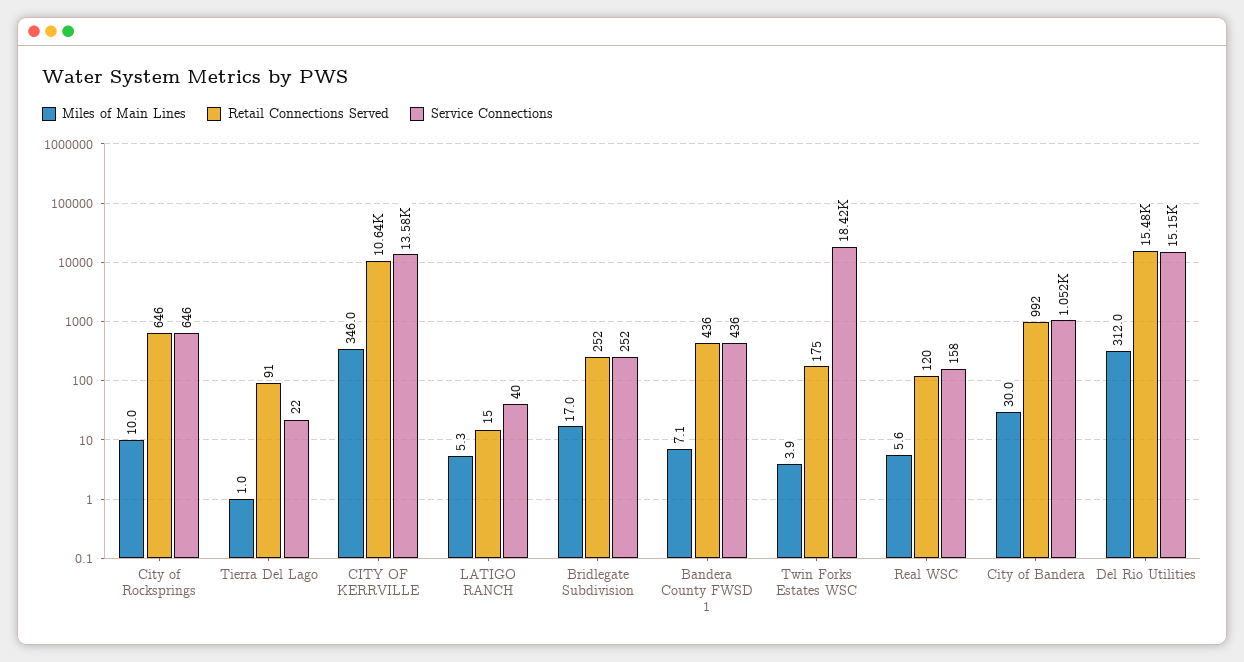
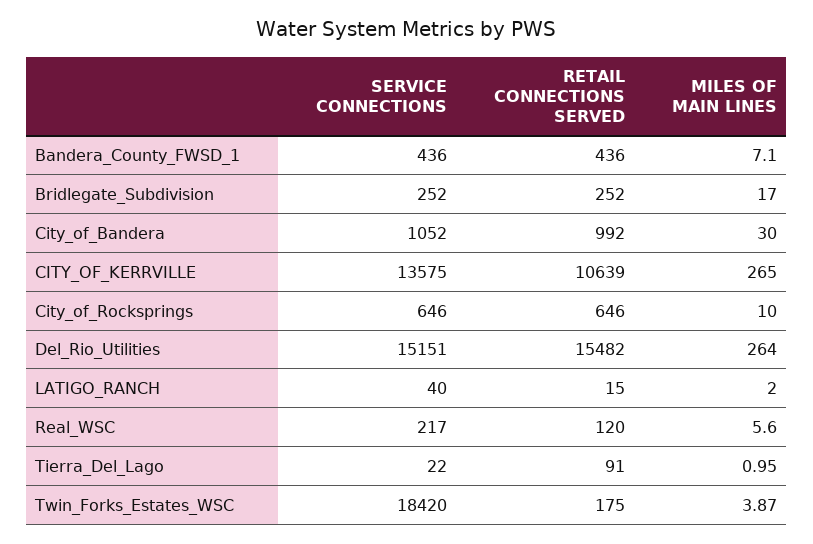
  {
    "Miles of Main Lines": {
      "City of Rocksprings": 10,
      "Tierra Del Lago": 0.95,
-     "CITY OF KERRVILLE": 346,
+     "CITY OF KERRVILLE": 265,
-     "LATIGO RANCH": 5.3,
+     "LATIGO RANCH": 2,
      "Bridlegate Subdivision": 17,
      "Bandera County FWSD 1": 7.1,
      "Twin Forks Estates WSC": 3.87,
      "Real WSC": 5.6,
      "City of Bandera": 30,
-     "Del Rio Utilities": 312
+     "Del Rio Utilities": 264
    },
    "Retail Connections Served": {
      "City of Rocksprings": 646,
      "Tierra Del Lago": 91,
      "CITY OF KERRVILLE": 10639,
      "LATIGO RANCH": 15,
      "Bridlegate Subdivision": 252,
      "Bandera County FWSD 1": 436,
      "Twin Forks Estates WSC": 175,
      "Real WSC": 120,
      "City of Bandera": 992,
      "Del Rio Utilities": 15482
    },
    "Service Connections": {
      "City of Rocksprings": 646,
      "Tierra Del Lago": 22,
      "CITY OF KERRVILLE": 13575,
      "LATIGO RANCH": 40,
      "Bridlegate Subdivision": 252,
      "Bandera County FWSD 1": 436,
      "Twin Forks Estates WSC": 18420,
-     "Real WSC": 158,
+     "Real WSC": 217,
      "City of Bandera": 1052,
      "Del Rio Utilities": 15151
    }
  }

